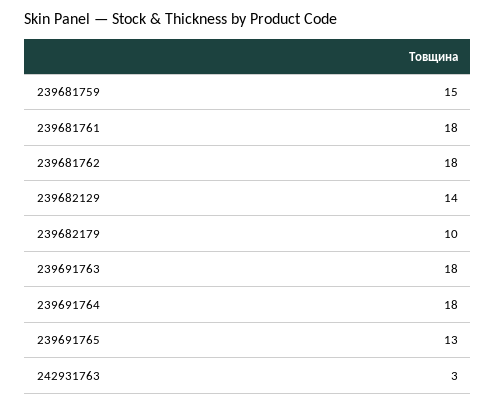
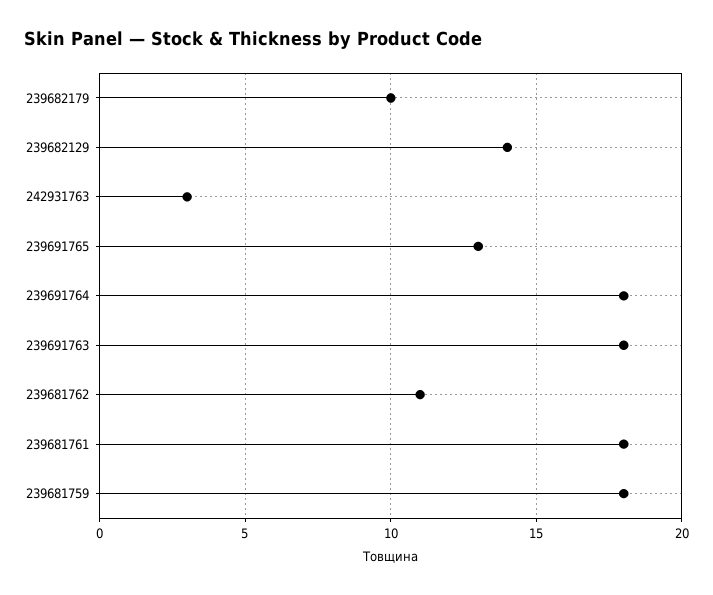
  {
-   "239681759": 15,
+   "239681759": 18,
    "239681761": 18,
-   "239681762": 18,
+   "239681762": 11,
    "239682129": 14,
    "239682179": 10,
    "239691763": 18,
    "239691764": 18,
    "239691765": 13,
    "242931763": 3
  }

